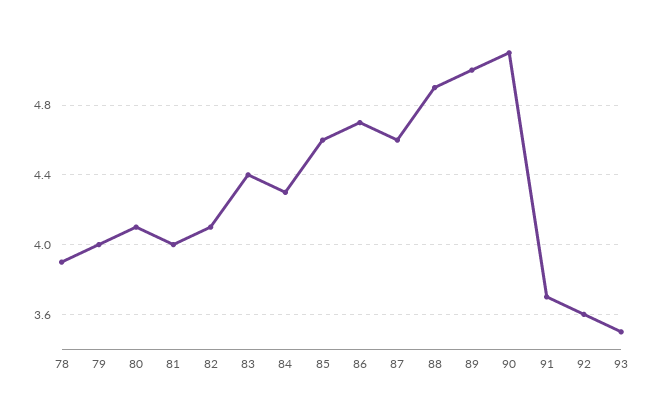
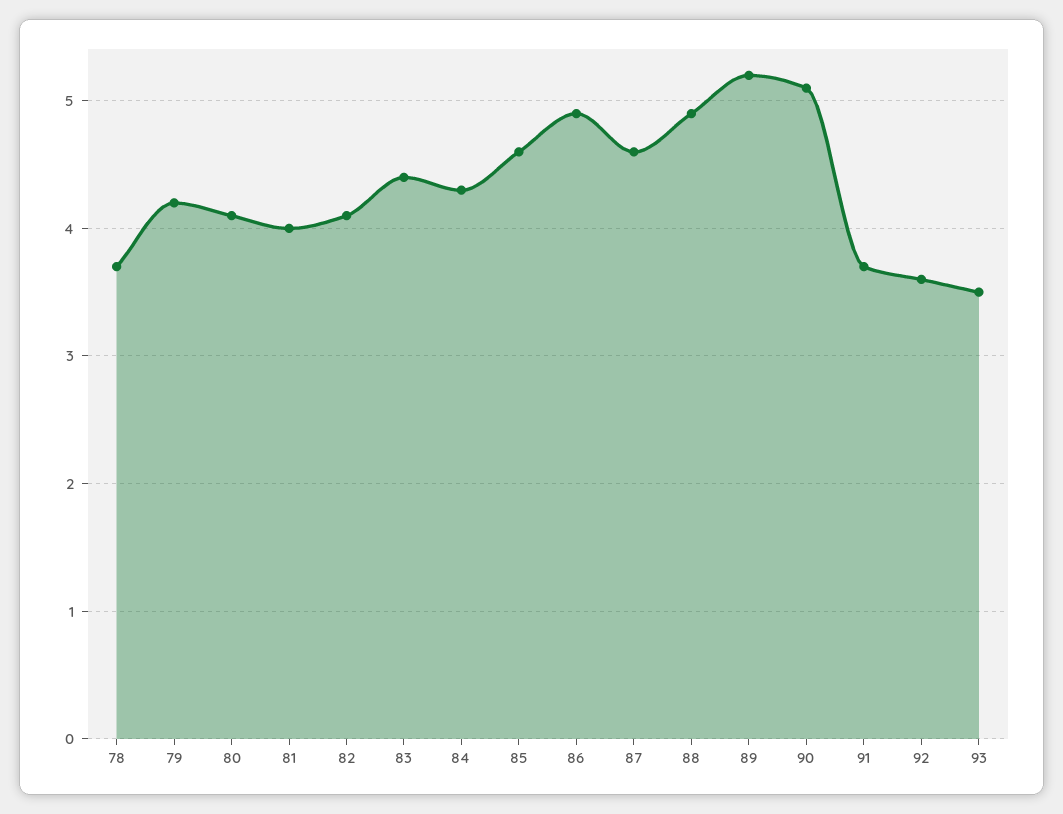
  {
-   "78": 3.9,
+   "78": 3.7,
-   "79": 4,
+   "79": 4.2,
    "80": 4.1,
    "81": 4,
    "82": 4.1,
    "83": 4.4,
    "84": 4.3,
    "85": 4.6,
-   "86": 4.7,
+   "86": 4.9,
    "87": 4.6,
    "88": 4.9,
-   "89": 5,
+   "89": 5.2,
    "90": 5.1,
    "91": 3.7,
    "92": 3.6,
    "93": 3.5
  }

